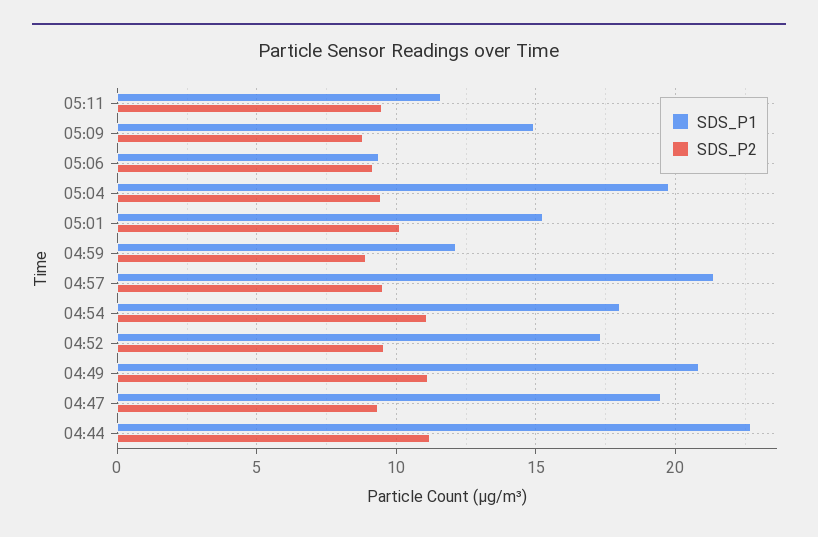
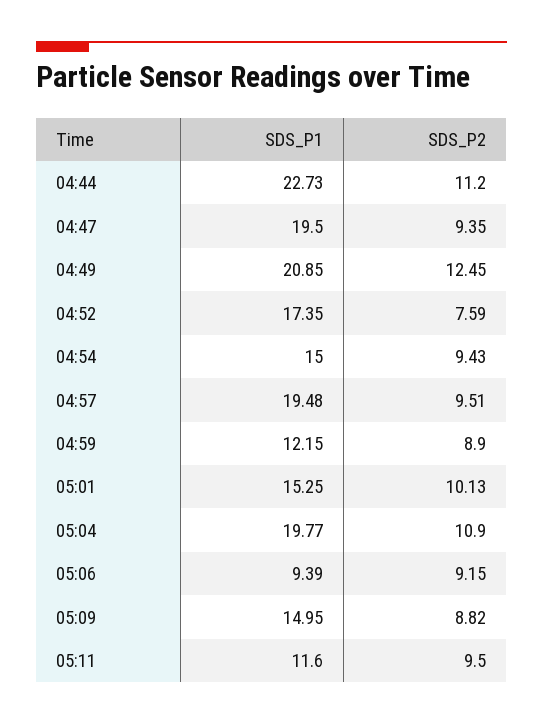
  {
    "SDS_P1": {
      "05:11": 11.6,
      "05:09": 14.95,
      "05:06": 9.39,
      "05:04": 19.77,
      "05:01": 15.25,
      "04:59": 12.15,
-     "04:57": 21.5,
+     "04:57": 19.48,
-     "04:54": 18,
+     "04:54": 15,
      "04:52": 17.35,
      "04:49": 20.85,
      "04:47": 19.5,
      "04:44": 22.73
    },
    "SDS_P2": {
      "05:11": 9.5,
      "05:09": 8.82,
      "05:06": 9.15,
-     "05:04": 9.5,
+     "05:04": 10.9,
      "05:01": 10.13,
      "04:59": 8.9,
      "04:57": 9.51,
-     "04:54": 11,
+     "04:54": 9.43,
-     "04:52": 9.5,
+     "04:52": 7.59,
-     "04:49": 11,
+     "04:49": 12.45,
      "04:47": 9.35,
      "04:44": 11.2
    }
  }

